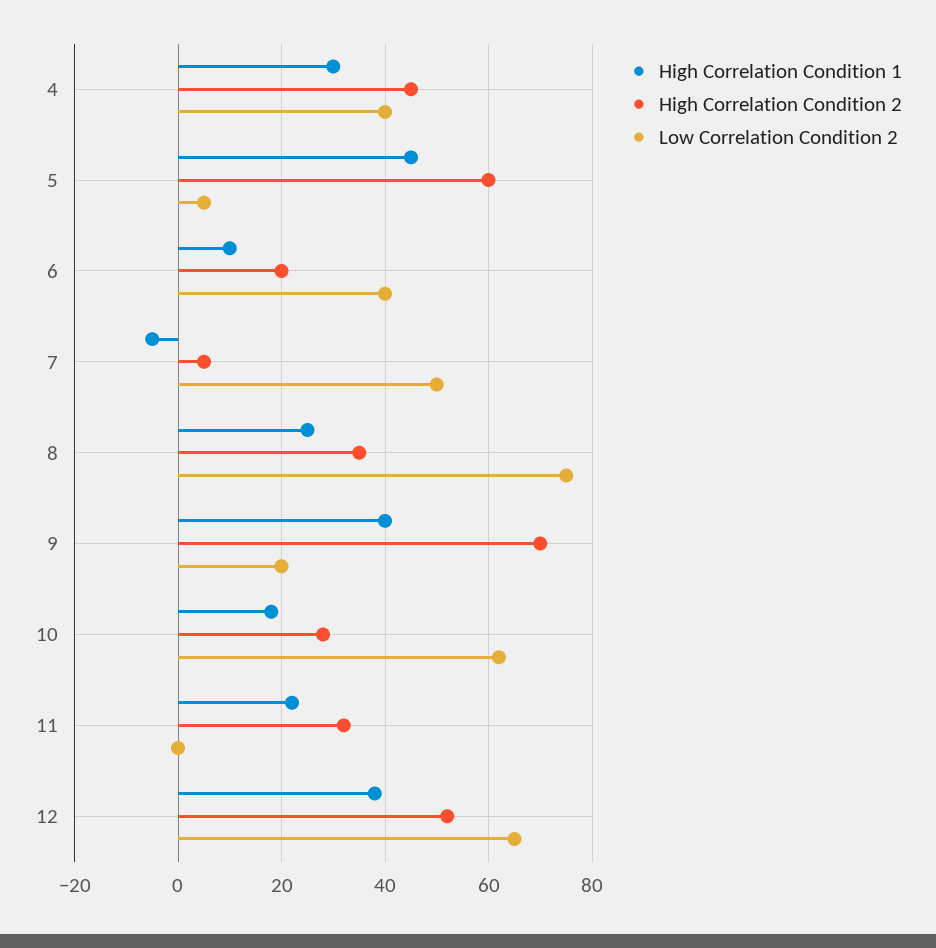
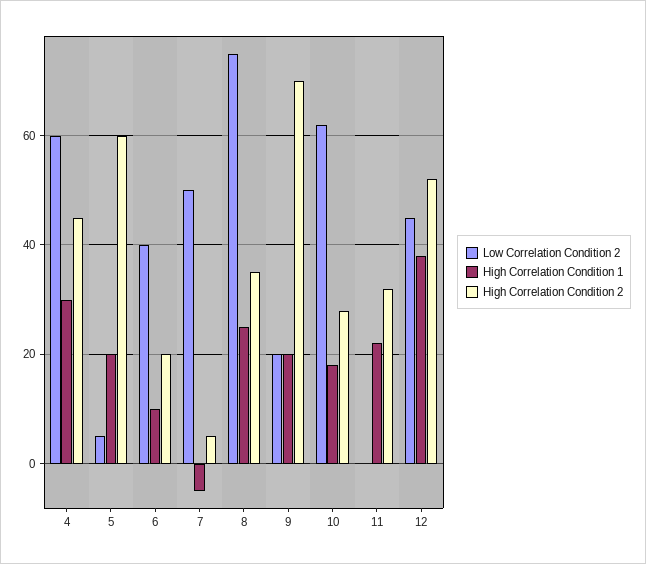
  {
    "High Correlation Condition 1": {
      "4": 30,
-     "5": 45,
+     "5": 20,
      "6": 10,
      "7": -5,
      "8": 25,
-     "9": 40,
+     "9": 20,
      "10": 20,
      "11": 20,
      "12": 40
    },
    "High Correlation Condition 2": {
      "4": 45,
      "5": 60,
      "6": 20,
      "7": 5,
      "8": 35,
      "9": 70,
      "10": 30,
      "11": 30,
      "12": 50
    },
    "Low Correlation Condition 2": {
-     "4": 40,
+     "4": 60,
      "5": 5,
      "6": 40,
      "7": 50,
      "8": 75,
      "9": 20,
      "10": 60,
      "11": 0,
-     "12": 65
+     "12": 45
    }
  }

